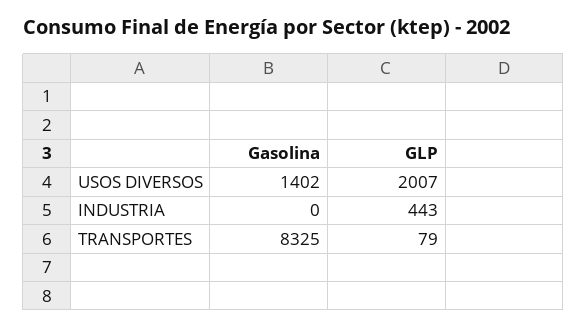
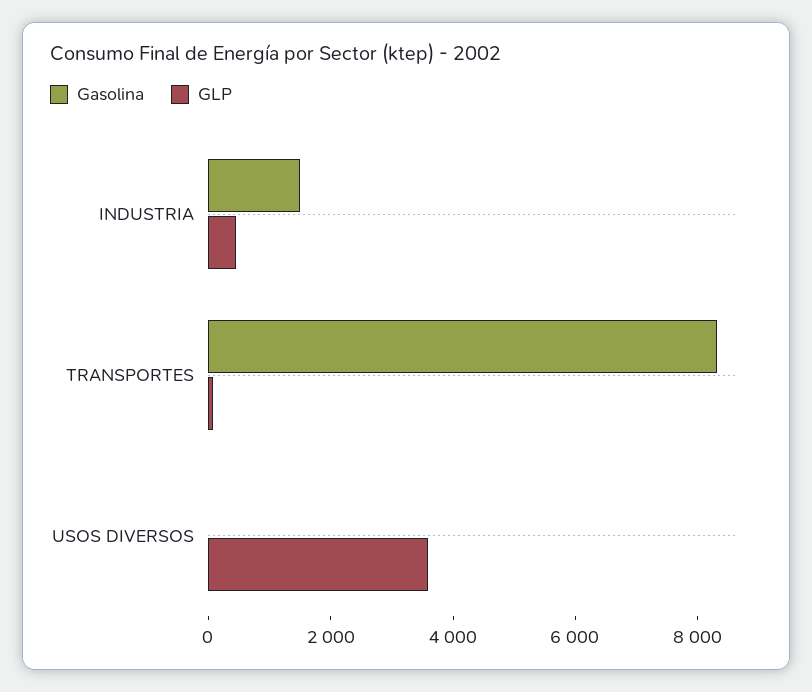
  {
    "Gasolina": {
-     "USOS DIVERSOS": 1402,
+     "USOS DIVERSOS": 0,
-     "INDUSTRIA": 0,
+     "INDUSTRIA": 1500,
      "TRANSPORTES": 8325
    },
    "GLP": {
-     "USOS DIVERSOS": 2007,
+     "USOS DIVERSOS": 3500,
      "INDUSTRIA": 443,
      "TRANSPORTES": 79
    }
  }

